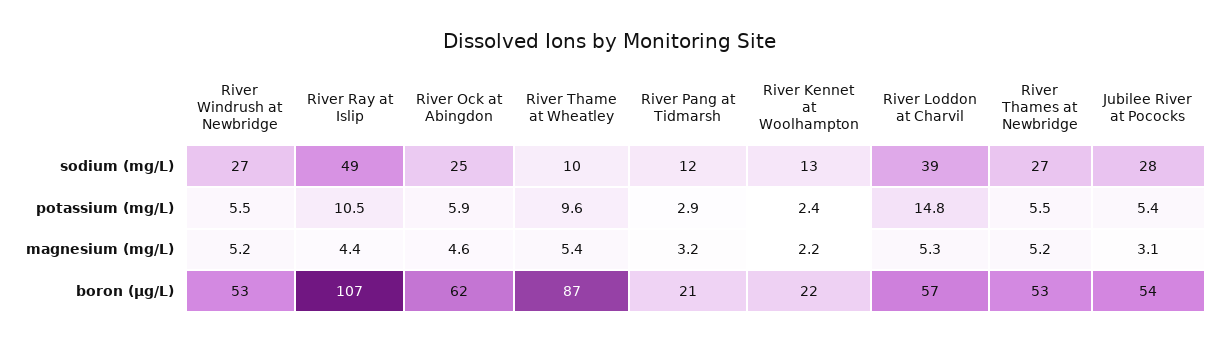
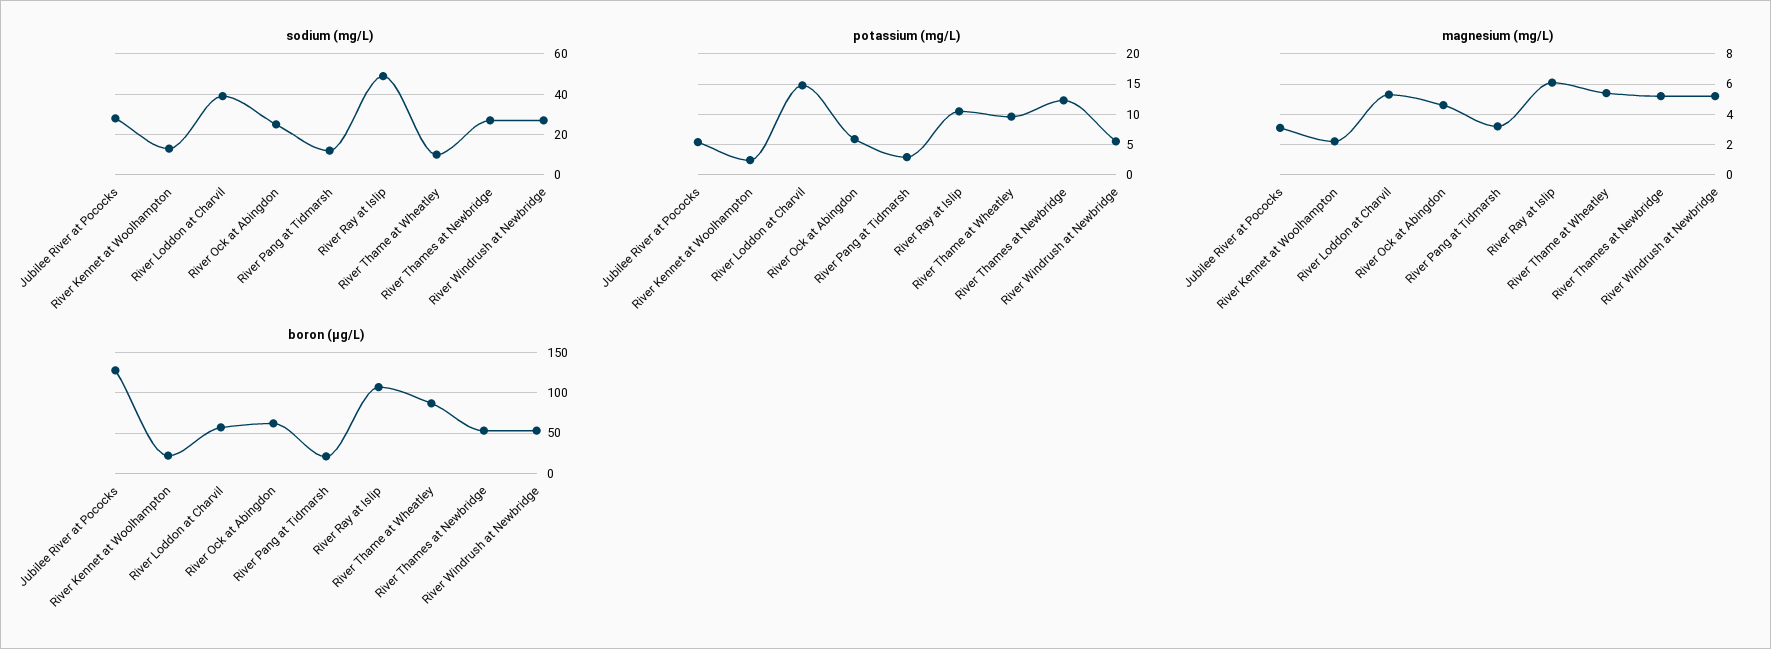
  {
    "sodium (mg/L)": {
      "River Windrush at Newbridge": 27,
      "River Ray at Islip": 49,
      "River Ock at Abingdon": 25,
      "River Thame at Wheatley": 10,
      "River Pang at Tidmarsh": 12,
      "River Kennet at Woolhampton": 13,
      "River Loddon at Charvil": 39,
      "River Thames at Newbridge": 27,
      "Jubilee River at Pococks": 28
    },
    "potassium (mg/L)": {
      "River Windrush at Newbridge": 5.5,
      "River Ray at Islip": 10.5,
      "River Ock at Abingdon": 5.9,
      "River Thame at Wheatley": 9.6,
      "River Pang at Tidmarsh": 2.9,
      "River Kennet at Woolhampton": 2.4,
      "River Loddon at Charvil": 14.8,
-     "River Thames at Newbridge": 5.5,
+     "River Thames at Newbridge": 12,
      "Jubilee River at Pococks": 5.4
    },
    "magnesium (mg/L)": {
      "River Windrush at Newbridge": 5.2,
-     "River Ray at Islip": 4.4,
+     "River Ray at Islip": 6,
      "River Ock at Abingdon": 4.6,
      "River Thame at Wheatley": 5.4,
      "River Pang at Tidmarsh": 3.2,
      "River Kennet at Woolhampton": 2.2,
      "River Loddon at Charvil": 5.3,
      "River Thames at Newbridge": 5.2,
      "Jubilee River at Pococks": 3.1
    },
    "boron (µg/L)": {
      "River Windrush at Newbridge": 53,
      "River Ray at Islip": 107,
      "River Ock at Abingdon": 62,
      "River Thame at Wheatley": 87,
      "River Pang at Tidmarsh": 21,
      "River Kennet at Woolhampton": 22,
      "River Loddon at Charvil": 57,
      "River Thames at Newbridge": 53,
-     "Jubilee River at Pococks": 54
+     "Jubilee River at Pococks": 130
    }
  }

